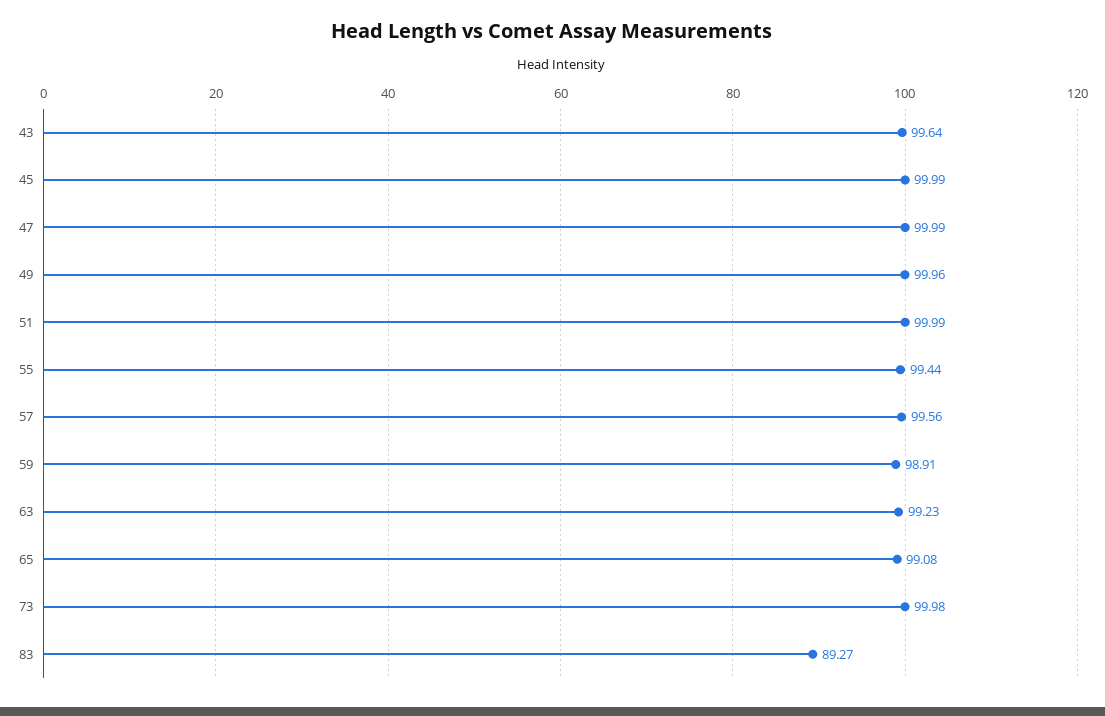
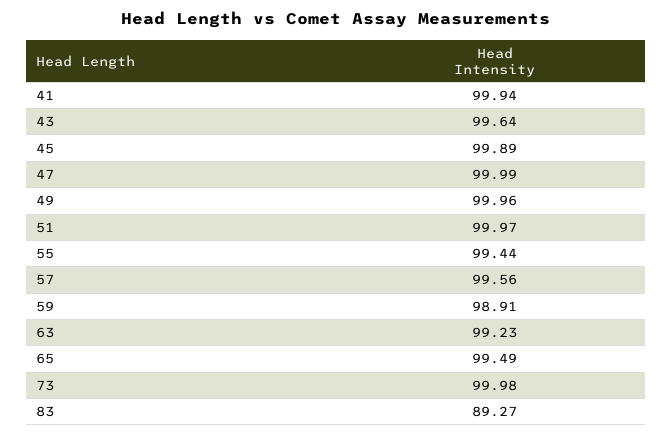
  {
    "43": 99.64,
-   "45": 99.99,
+   "45": 99.89,
    "47": 99.99,
    "49": 99.96,
-   "51": 99.99,
+   "51": 99.97,
    "55": 99.44,
    "57": 99.56,
    "59": 98.91,
    "63": 99.23,
-   "65": 99.08,
+   "65": 99.49,
    "73": 99.98,
-   "83": 89.27
+   "83": 89.27,
+   "41": 99.94
  }

